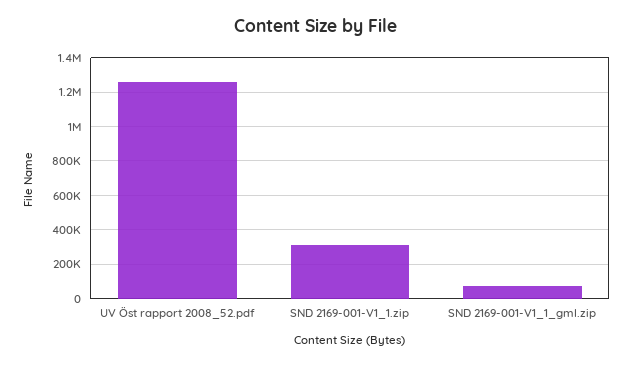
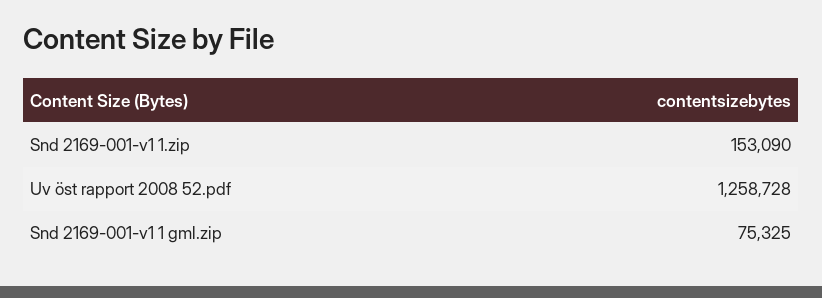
  {
    "UV Öst rapport 2008_52.pdf": 1258728,
-   "SND 2169-001-V1_1.zip": 300000,
+   "SND 2169-001-V1_1.zip": 153090,
    "SND 2169-001-V1_1_gml.zip": 75325
  }

